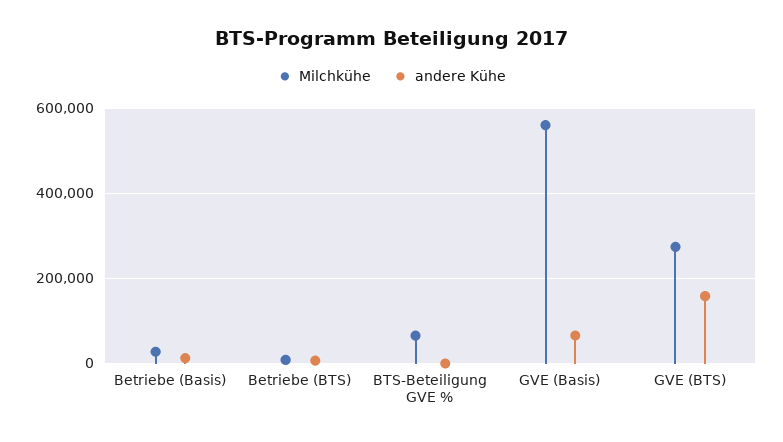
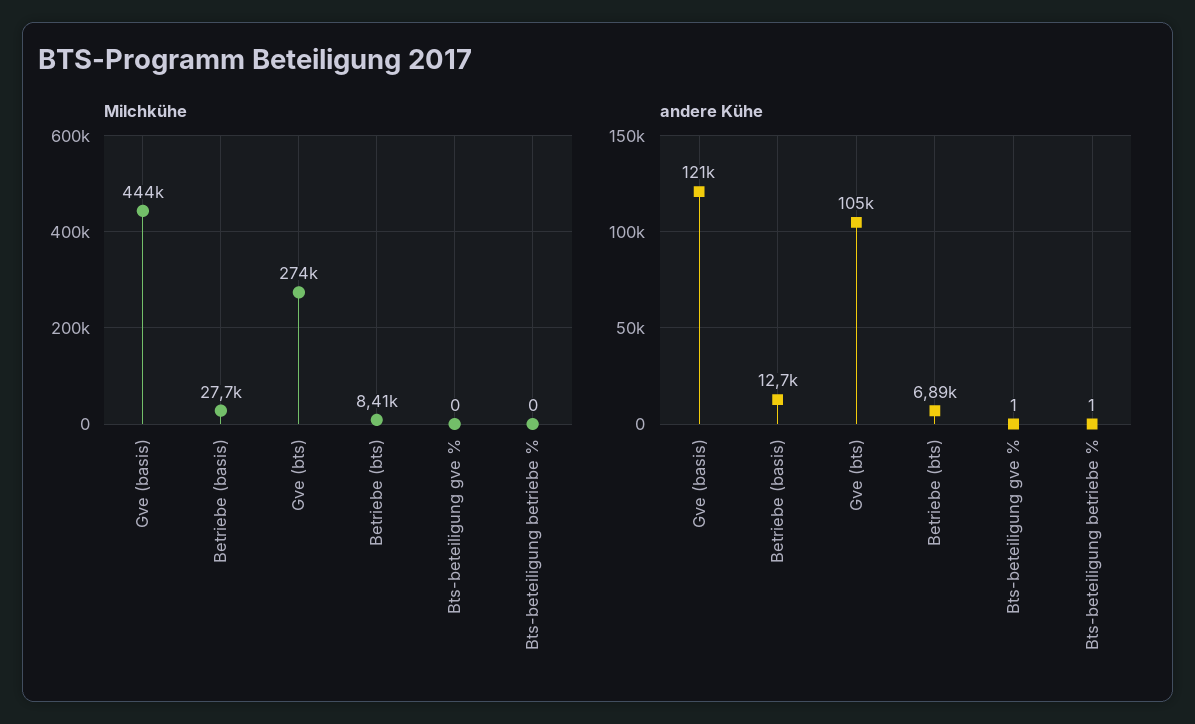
  {
    "Milchkühe": {
      "Betriebe (Basis)": 27700,
      "Betriebe (BTS)": 8410,
-     "BTS-Beteiligung GVE %": 60000,
+     "BTS-Beteiligung GVE %": 0,
-     "GVE (Basis)": 560000,
+     "GVE (Basis)": 444000,
-     "GVE (BTS)": 274000
+     "GVE (BTS)": 274000,
+     "Bts-beteiligung betriebe %": 0
    },
    "andere Kühe": {
      "Betriebe (Basis)": 12700,
      "Betriebe (BTS)": 6890,
      "BTS-Beteiligung GVE %": 1,
-     "GVE (Basis)": 60000,
+     "GVE (Basis)": 121000,
-     "GVE (BTS)": 160000
+     "GVE (BTS)": 105000,
+     "Bts-beteiligung betriebe %": 1
    }
  }

